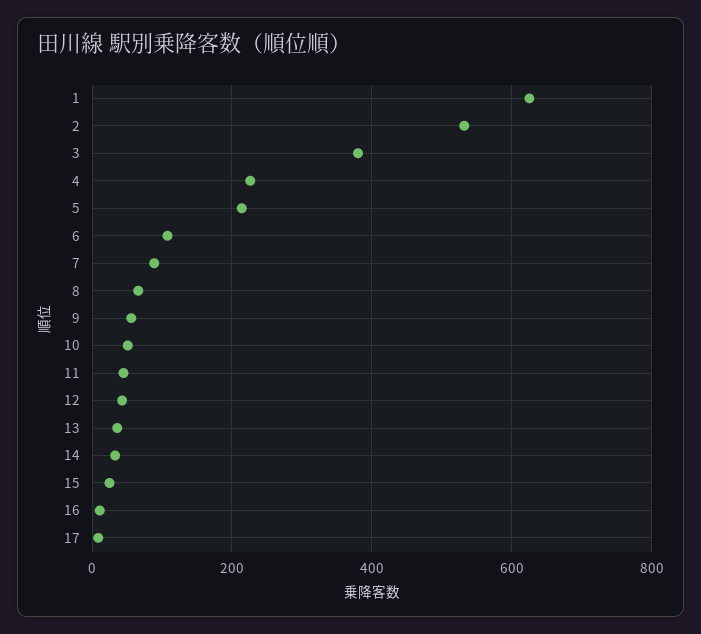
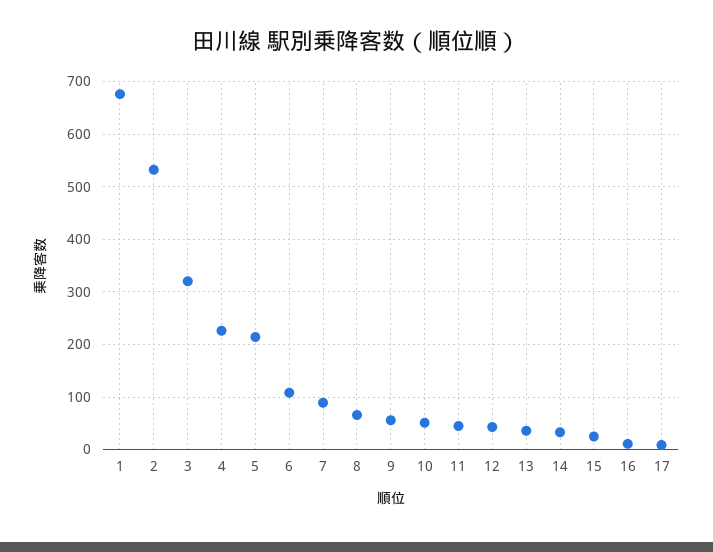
  {
-   "1": 620,
+   "1": 680,
    "2": 540,
-   "3": 380,
+   "3": 320,
    "4": 220,
    "5": 220,
    "6": 100,
    "7": 80,
    "8": 60,
    "9": 60,
    "10": 60,
    "11": 40,
    "12": 40,
    "13": 40,
    "14": 40,
    "15": 20,
    "16": 20,
    "17": 0
  }

